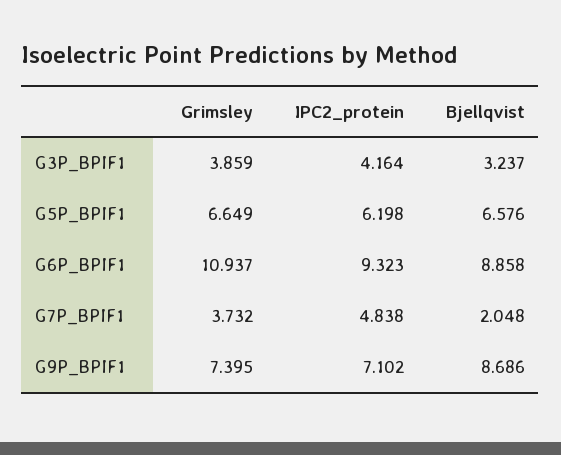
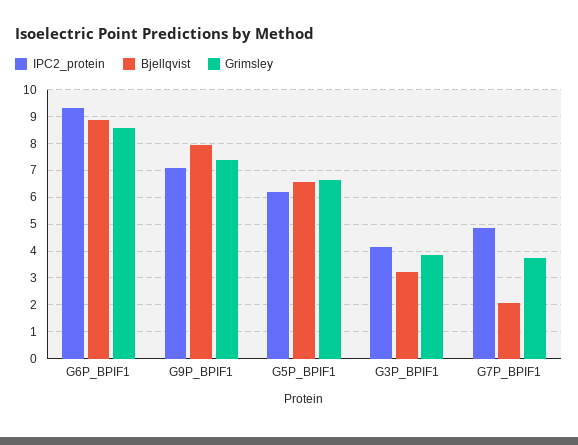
  {
    "Grimsley": {
      "G3P_BPIF1": 3.859,
      "G5P_BPIF1": 6.649,
-     "G6P_BPIF1": 10.937,
+     "G6P_BPIF1": 8.5,
      "G7P_BPIF1": 3.732,
      "G9P_BPIF1": 7.395
    },
    "IPC2_protein": {
      "G3P_BPIF1": 4.164,
      "G5P_BPIF1": 6.198,
      "G6P_BPIF1": 9.323,
      "G7P_BPIF1": 4.838,
      "G9P_BPIF1": 7.102
    },
    "Bjellqvist": {
      "G3P_BPIF1": 3.237,
      "G5P_BPIF1": 6.576,
      "G6P_BPIF1": 8.858,
      "G7P_BPIF1": 2.048,
-     "G9P_BPIF1": 8.686
+     "G9P_BPIF1": 8
    }
  }

